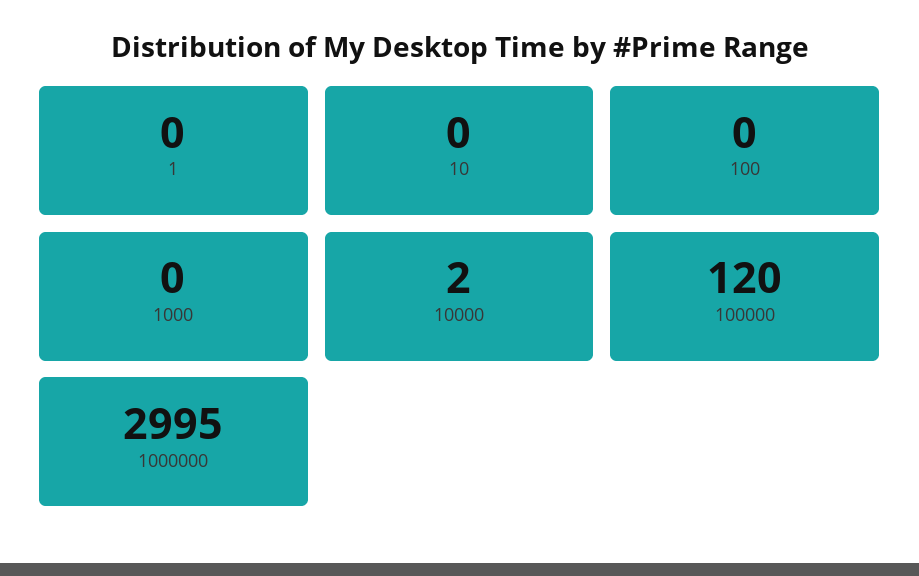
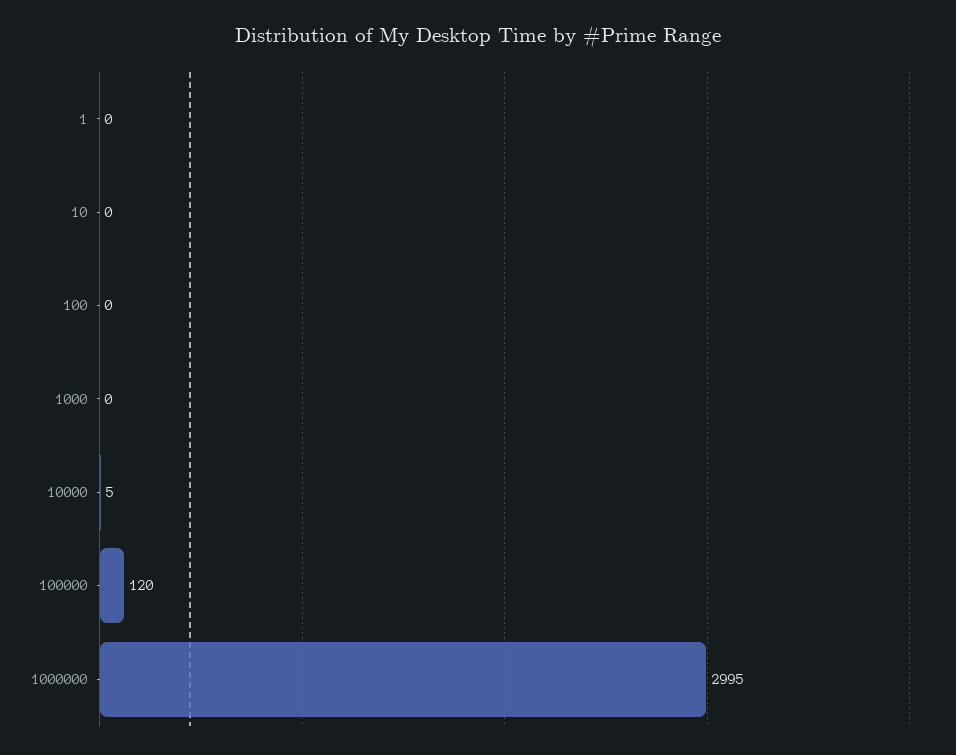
  {
    "1": 0,
    "10": 0,
    "100": 0,
    "1000": 0,
-   "10000": 2,
+   "10000": 5,
    "100000": 120,
    "1000000": 2995
  }

